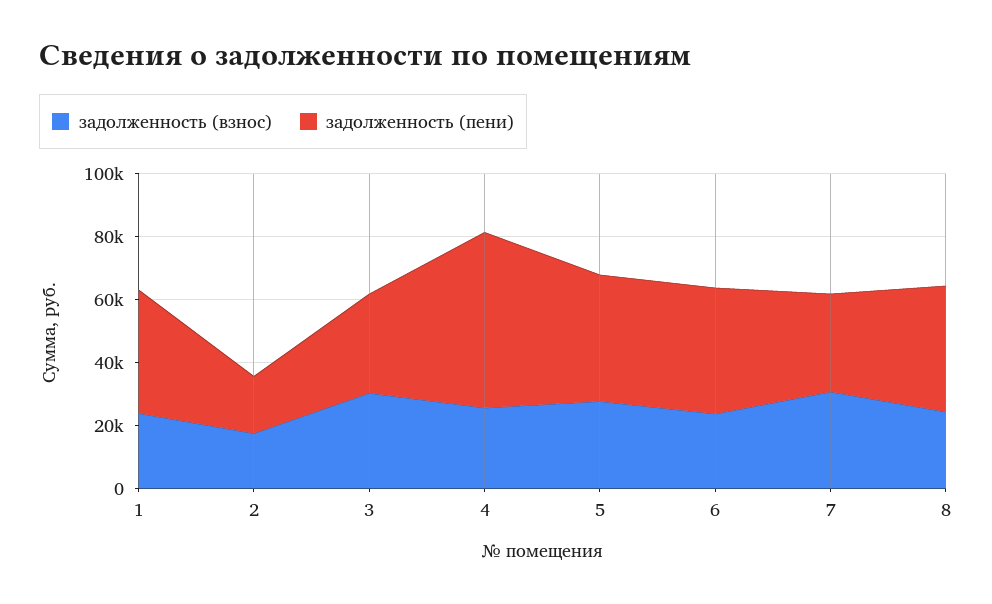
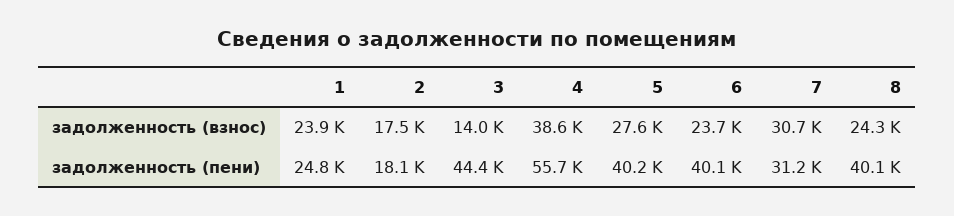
  {
    "задолженность (взнос)": {
      "1": 23900,
      "2": 17500,
-     "3": 30000,
+     "3": 14000,
-     "4": 25000,
+     "4": 38600,
      "5": 27600,
      "6": 23700,
      "7": 30700,
      "8": 24300
    },
    "задолженность (пени)": {
-     "1": 40000,
+     "1": 24800,
      "2": 18100,
-     "3": 30000,
+     "3": 44400,
      "4": 55700,
      "5": 40200,
      "6": 40100,
      "7": 31200,
      "8": 40100
    }
  }

